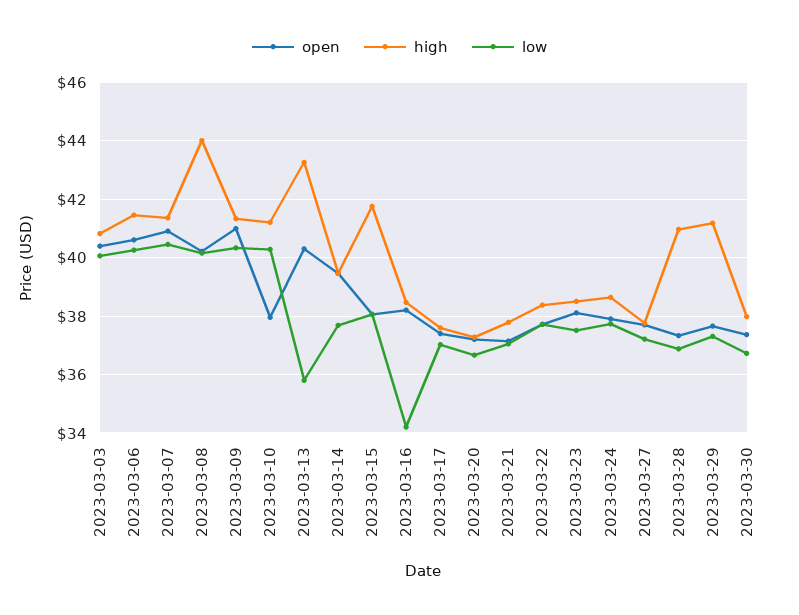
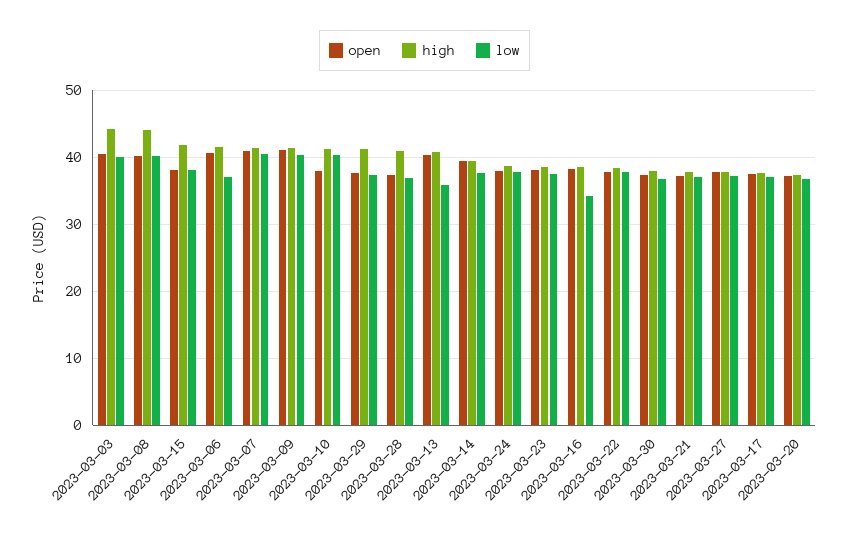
  {
    "open": {
      "2023-03-03": 40.5,
      "2023-03-06": 40.5,
      "2023-03-07": 41,
      "2023-03-08": 40.25,
      "2023-03-09": 41,
      "2023-03-10": 38,
      "2023-03-13": 40.25,
      "2023-03-14": 39.5,
      "2023-03-15": 38,
      "2023-03-16": 38.25,
      "2023-03-17": 37.5,
      "2023-03-20": 37.25,
      "2023-03-21": 37.25,
      "2023-03-22": 37.75,
      "2023-03-23": 38,
      "2023-03-24": 38,
      "2023-03-27": 37.75,
      "2023-03-28": 37.25,
      "2023-03-29": 37.75,
      "2023-03-30": 37.25
    },
    "high": {
-     "2023-03-03": 40.75,
+     "2023-03-03": 44,
      "2023-03-06": 41.5,
      "2023-03-07": 41.25,
      "2023-03-08": 44,
      "2023-03-09": 41.25,
      "2023-03-10": 41.25,
-     "2023-03-13": 43.25,
+     "2023-03-13": 41,
      "2023-03-14": 39.5,
      "2023-03-15": 41.75,
      "2023-03-16": 38.5,
      "2023-03-17": 37.5,
      "2023-03-20": 37.25,
      "2023-03-21": 37.75,
      "2023-03-22": 38.25,
      "2023-03-23": 38.5,
      "2023-03-24": 38.75,
      "2023-03-27": 37.75,
      "2023-03-28": 41,
      "2023-03-29": 41.25,
      "2023-03-30": 38
    },
    "low": {
      "2023-03-03": 40,
-     "2023-03-06": 40.25,
+     "2023-03-06": 37,
      "2023-03-07": 40.5,
      "2023-03-08": 40.25,
      "2023-03-09": 40.25,
      "2023-03-10": 40.25,
      "2023-03-13": 35.75,
      "2023-03-14": 37.75,
      "2023-03-15": 38,
      "2023-03-16": 34.25,
      "2023-03-17": 37,
      "2023-03-20": 36.75,
      "2023-03-21": 37,
      "2023-03-22": 37.75,
      "2023-03-23": 37.5,
      "2023-03-24": 37.75,
      "2023-03-27": 37.25,
      "2023-03-28": 37,
      "2023-03-29": 37.25,
      "2023-03-30": 36.75
    }
  }

